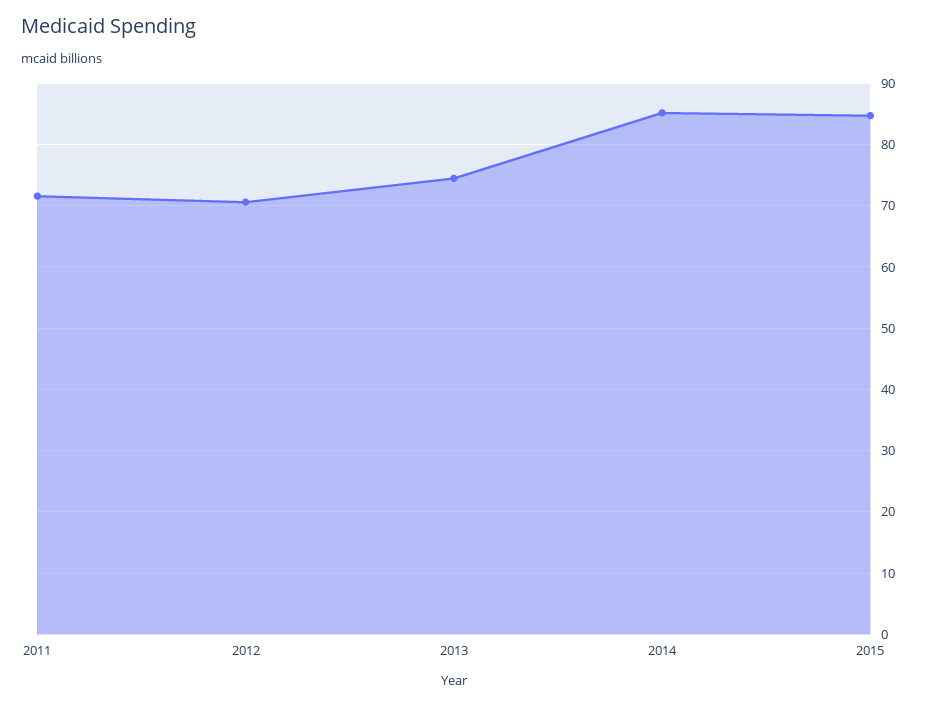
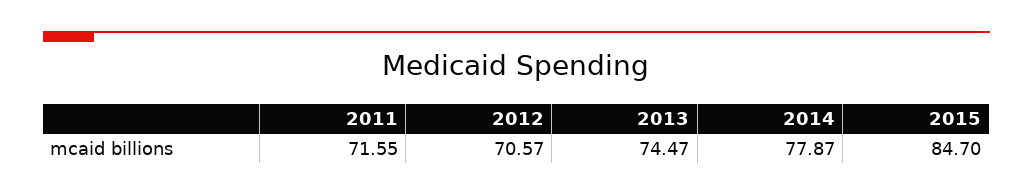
  {
    "2011": 71.55,
    "2012": 70.57,
    "2013": 74.47,
-   "2014": 85,
+   "2014": 77.87,
    "2015": 84.7
  }

